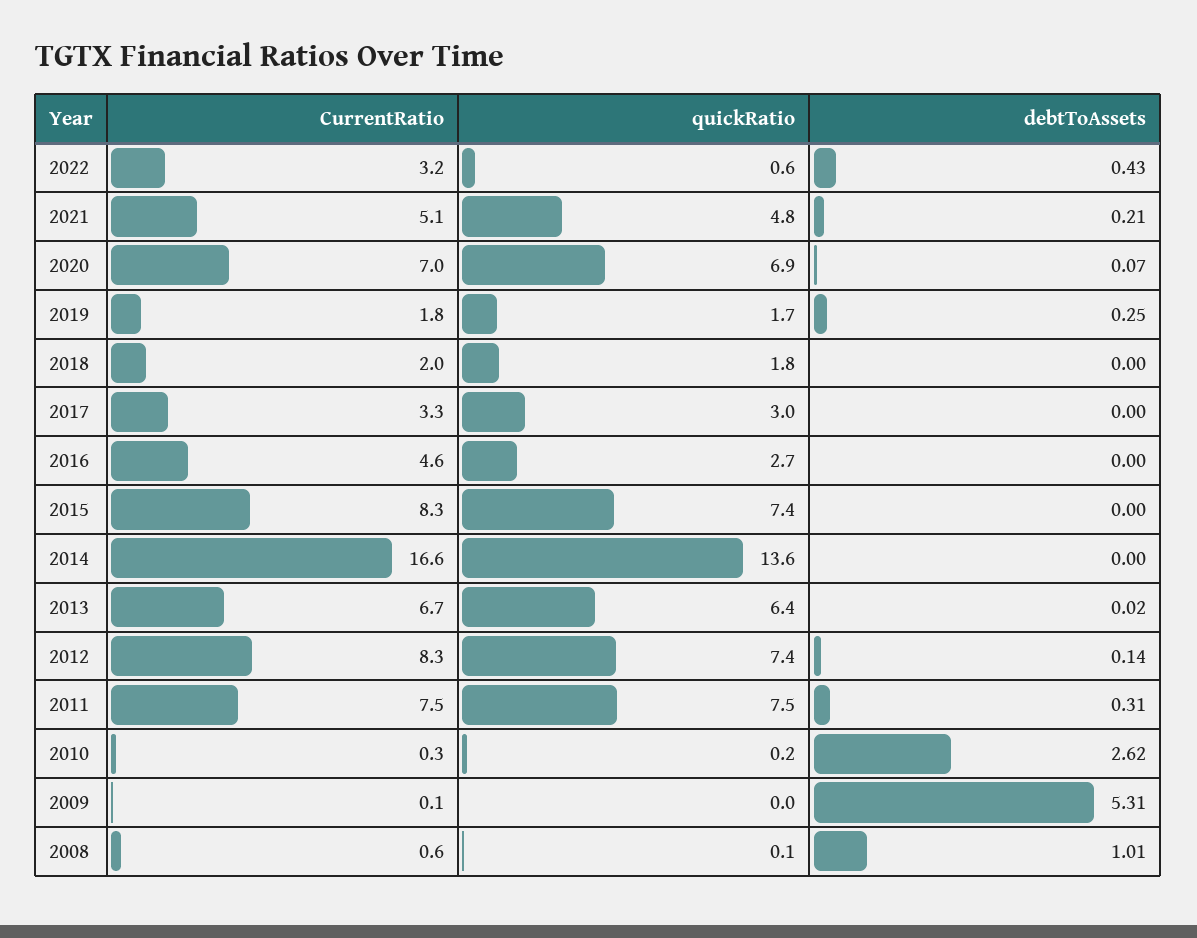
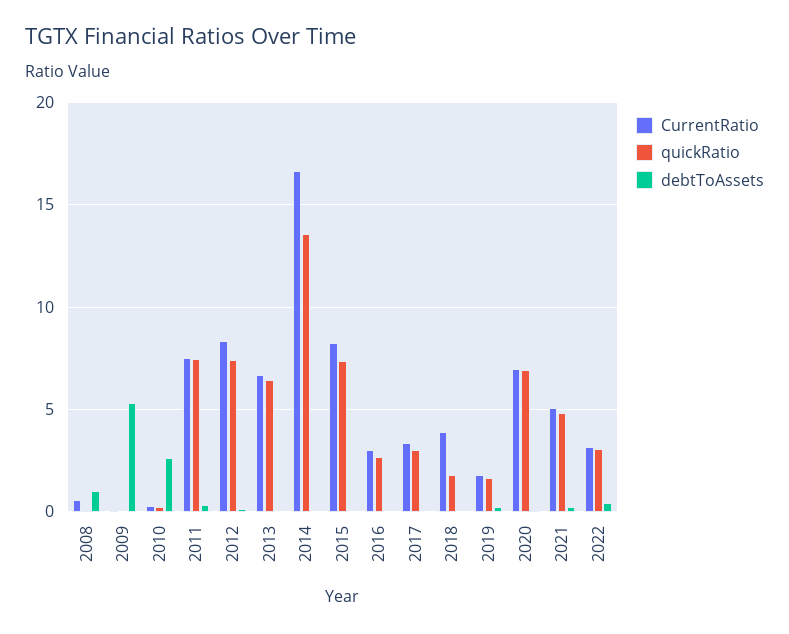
  {
    "CurrentRatio": {
      "2022": 3.2,
      "2021": 5.1,
      "2020": 7,
      "2019": 1.8,
-     "2018": 2,
+     "2018": 4,
      "2017": 3.3,
-     "2016": 4.6,
+     "2016": 3,
      "2015": 8.3,
      "2014": 16.6,
      "2013": 6.7,
      "2012": 8.3,
      "2011": 7.5,
      "2010": 0.3,
      "2009": 0.1,
      "2008": 0.6
    },
    "quickRatio": {
-     "2022": 0.6,
+     "2022": 3,
      "2021": 4.8,
      "2020": 6.9,
      "2019": 1.7,
      "2018": 1.8,
      "2017": 3,
      "2016": 2.7,
      "2015": 7.4,
      "2014": 13.6,
      "2013": 6.4,
      "2012": 7.4,
      "2011": 7.5,
      "2010": 0.2,
      "2009": 0,
      "2008": 0.1
    },
    "debtToAssets": {
      "2022": 0.43,
      "2021": 0.21,
      "2020": 0.07,
      "2019": 0.25,
      "2018": 0,
      "2017": 0,
      "2016": 0,
      "2015": 0,
      "2014": 0,
      "2013": 0.02,
      "2012": 0.14,
      "2011": 0.31,
      "2010": 2.62,
      "2009": 5.31,
      "2008": 1.01
    }
  }

